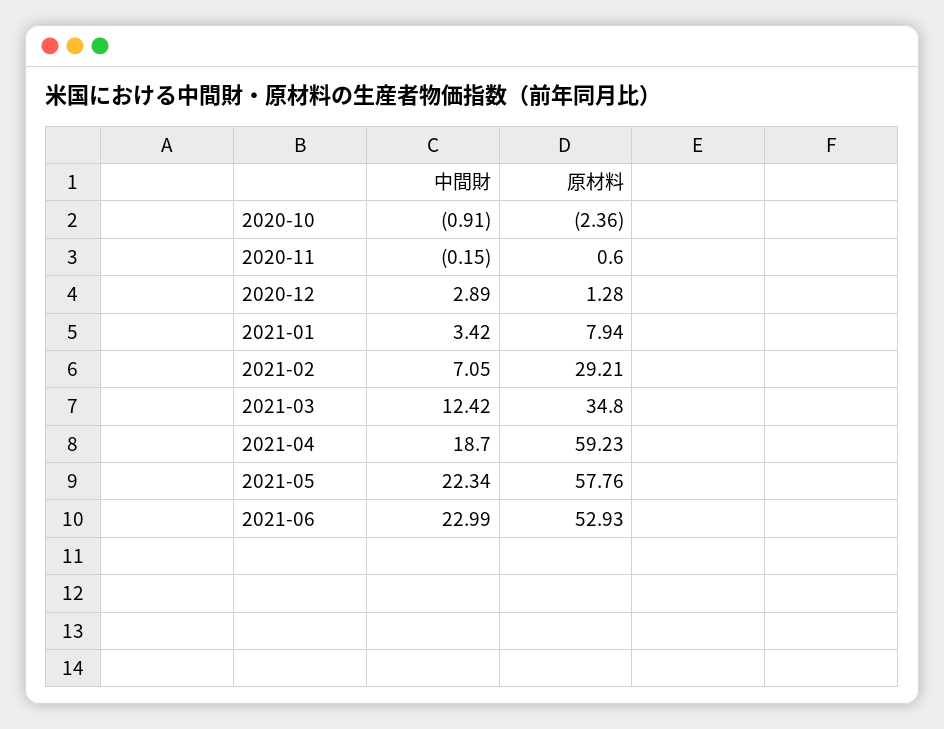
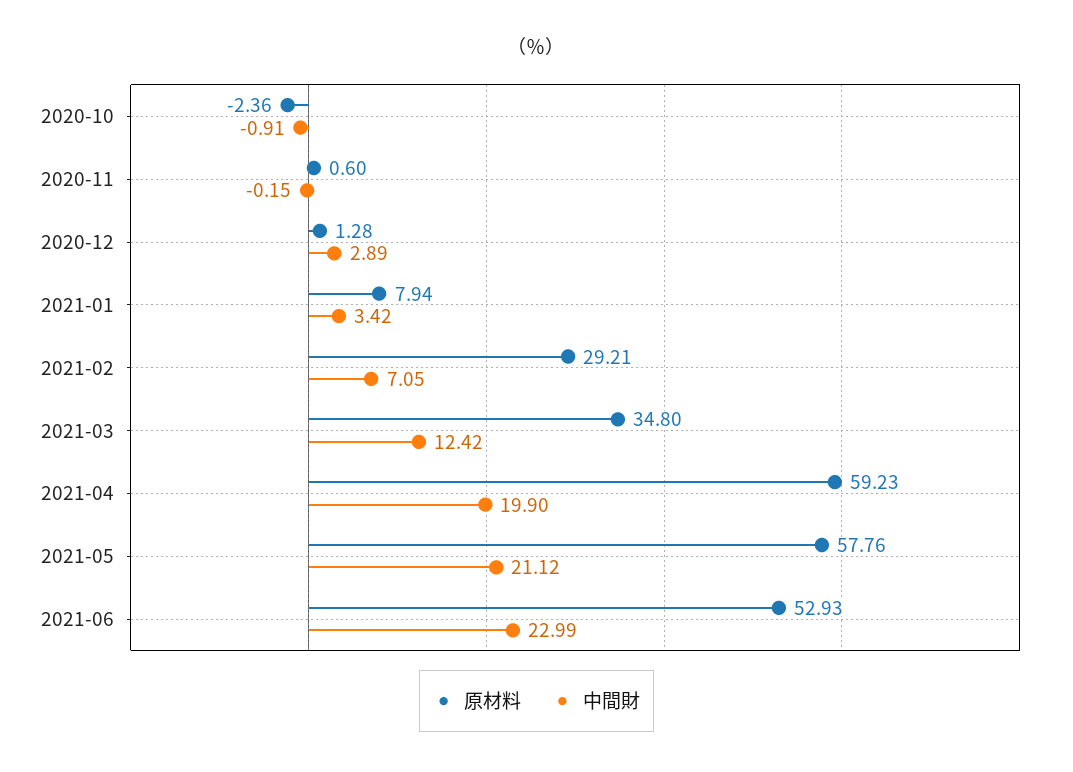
  {
    "中間財": {
      "2020-10": -0.91,
      "2020-11": -0.15,
      "2020-12": 2.89,
      "2021-01": 3.42,
      "2021-02": 7.05,
      "2021-03": 12.42,
-     "2021-04": 18.7,
+     "2021-04": 19.9,
-     "2021-05": 22.34,
+     "2021-05": 21.12,
      "2021-06": 22.99
    },
    "原材料": {
      "2020-10": -2.36,
      "2020-11": 0.6,
      "2020-12": 1.28,
      "2021-01": 7.94,
      "2021-02": 29.21,
      "2021-03": 34.8,
      "2021-04": 59.23,
      "2021-05": 57.76,
      "2021-06": 52.93
    }
  }

